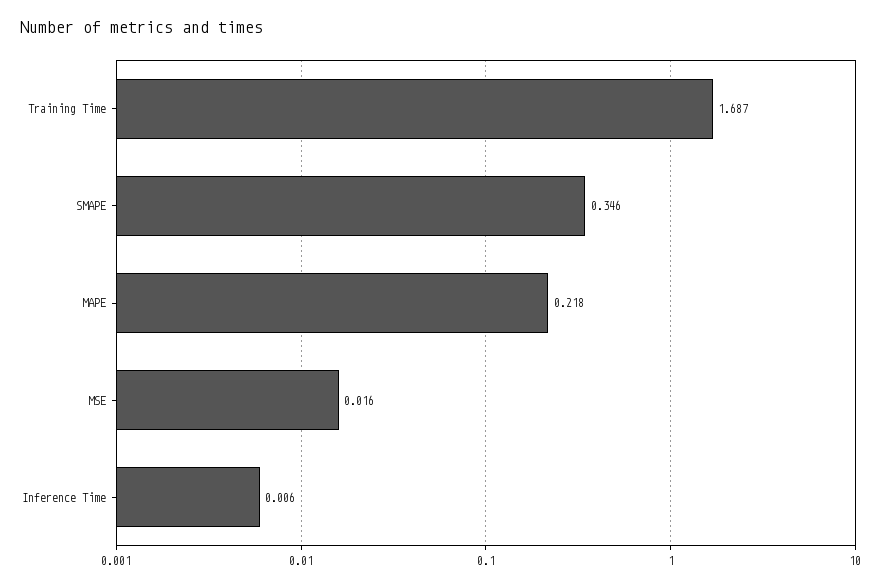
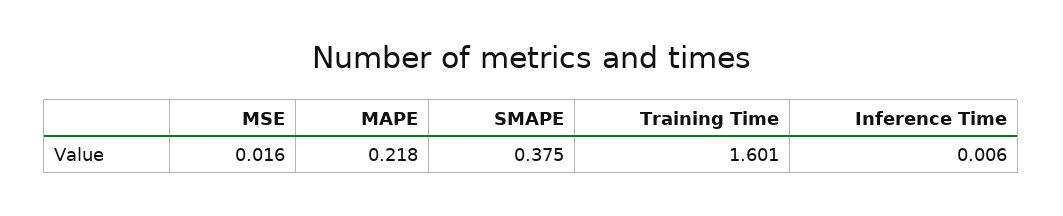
  {
-   "Training Time": 1.687,
+   "Training Time": 1.601,
-   "SMAPE": 0.346,
+   "SMAPE": 0.375,
    "MAPE": 0.218,
    "MSE": 0.016,
    "Inference Time": 0.006
  }

